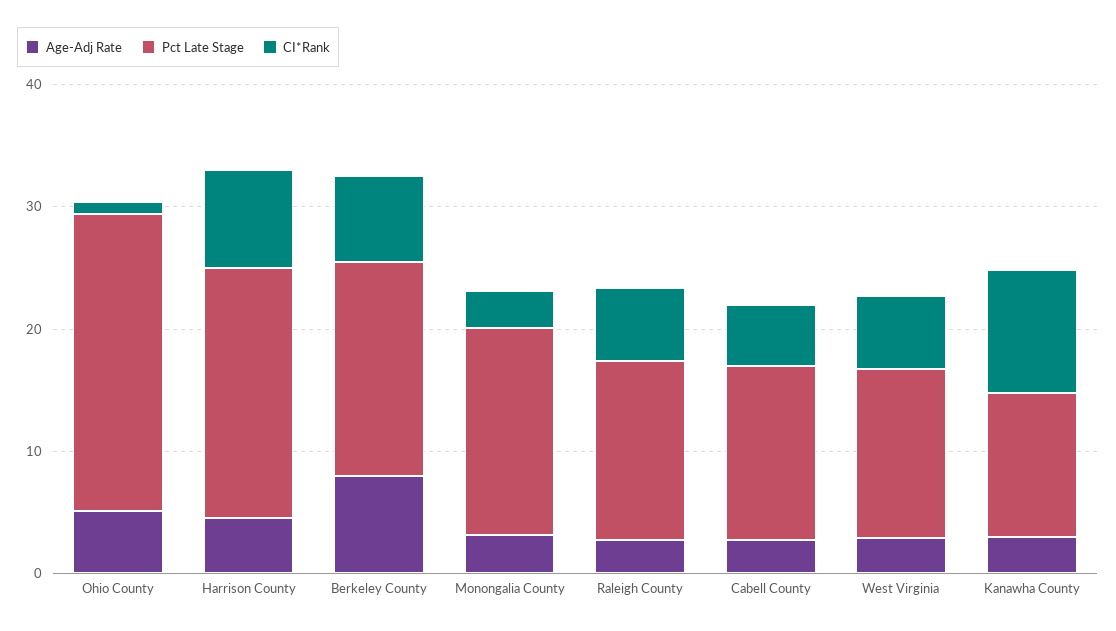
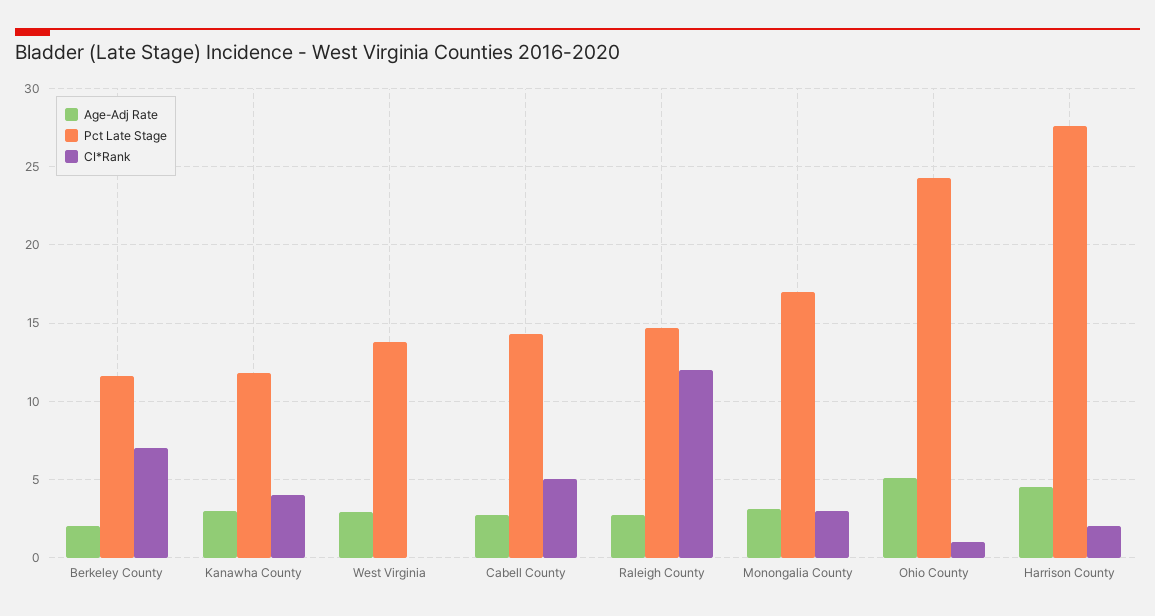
  {
    "Age-Adj Rate": {
      "Ohio County": 5,
      "Harrison County": 4.5,
-     "Berkeley County": 8,
+     "Berkeley County": 2,
      "Monongalia County": 3,
      "Raleigh County": 2.5,
      "Cabell County": 2.5,
      "West Virginia": 3,
      "Kanawha County": 3
    },
    "Pct Late Stage": {
      "Ohio County": 24.5,
-     "Harrison County": 20,
+     "Harrison County": 27.5,
-     "Berkeley County": 18,
+     "Berkeley County": 11.5,
      "Monongalia County": 17,
      "Raleigh County": 14.5,
      "Cabell County": 14.5,
      "West Virginia": 14,
      "Kanawha County": 12
    },
    "CI*Rank": {
      "Ohio County": 1,
-     "Harrison County": 8,
+     "Harrison County": 2,
      "Berkeley County": 7,
      "Monongalia County": 3,
-     "Raleigh County": 6,
+     "Raleigh County": 12,
      "Cabell County": 5,
-     "West Virginia": 6,
+     "West Virginia": 0,
-     "Kanawha County": 10
+     "Kanawha County": 4
    }
  }

